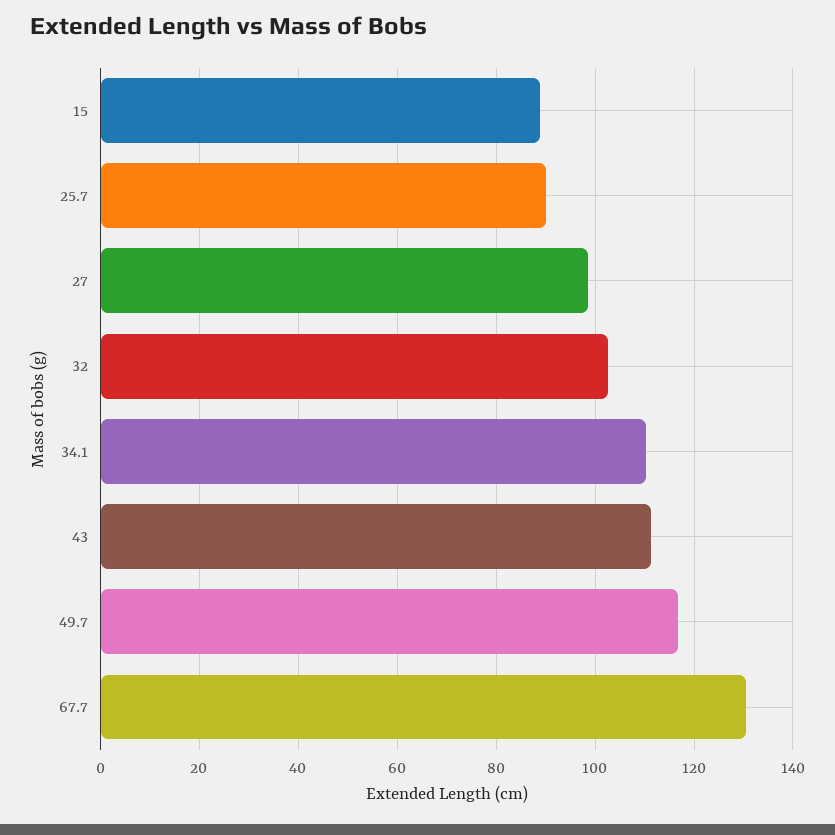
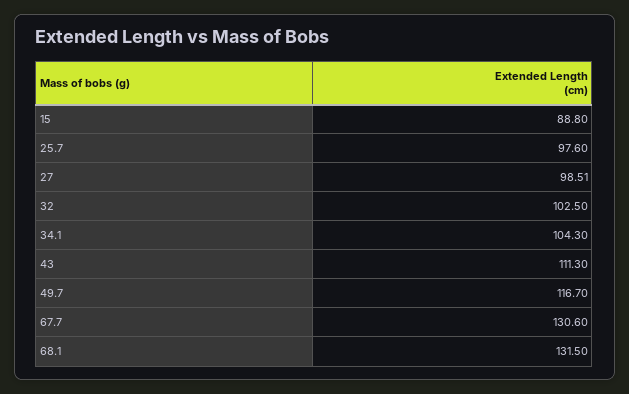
  {
    "15": 88.8,
-   "25.7": 90,
+   "25.7": 97.6,
    "27": 98.51,
    "32": 102.5,
-   "34.1": 110,
+   "34.1": 104.3,
    "43": 111.3,
    "49.7": 116.7,
-   "67.7": 130.6
+   "67.7": 130.6,
+   "68.1": 131.5
  }

